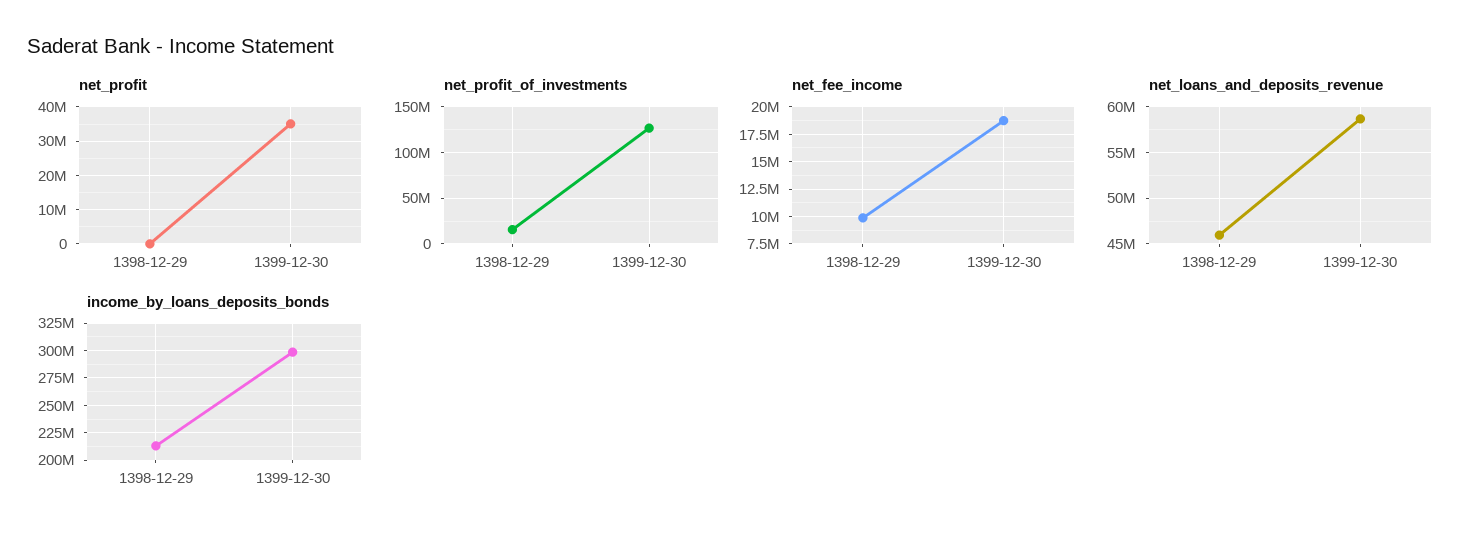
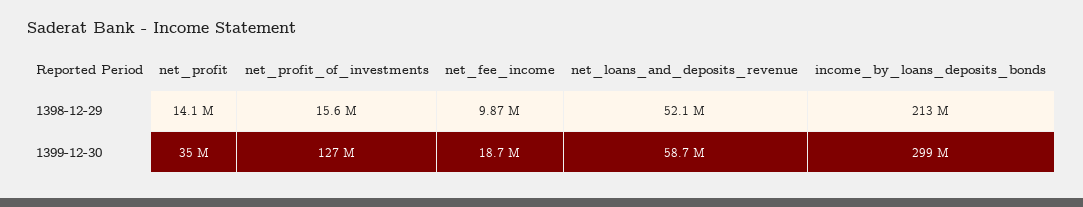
  {
    "net_profit": {
-     "1398-12-29": 0,
+     "1398-12-29": 14100000,
      "1399-12-30": 35000000
    },
    "net_profit_of_investments": {
      "1398-12-29": 15600000,
      "1399-12-30": 127000000
    },
    "net_fee_income": {
      "1398-12-29": 9870000,
      "1399-12-30": 18700000
    },
    "net_loans_and_deposits_revenue": {
-     "1398-12-29": 46000000,
+     "1398-12-29": 52100000,
      "1399-12-30": 58700000
    },
    "income_by_loans_deposits_bonds": {
      "1398-12-29": 213000000,
      "1399-12-30": 299000000
    }
  }

